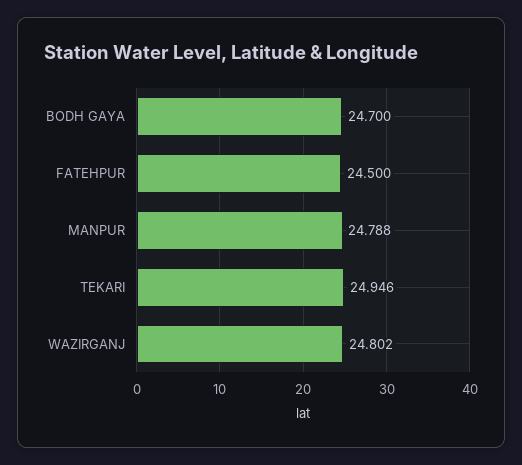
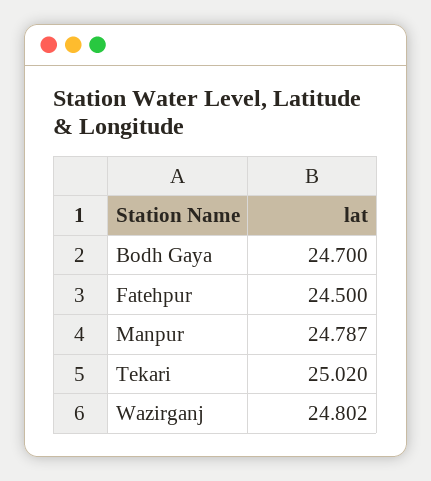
  {
    "BODH GAYA": 24.7,
    "FATEHPUR": 24.5,
-   "MANPUR": 24.788,
+   "MANPUR": 24.787,
-   "TEKARI": 24.946,
+   "TEKARI": 25.02,
    "WAZIRGANJ": 24.802
  }

